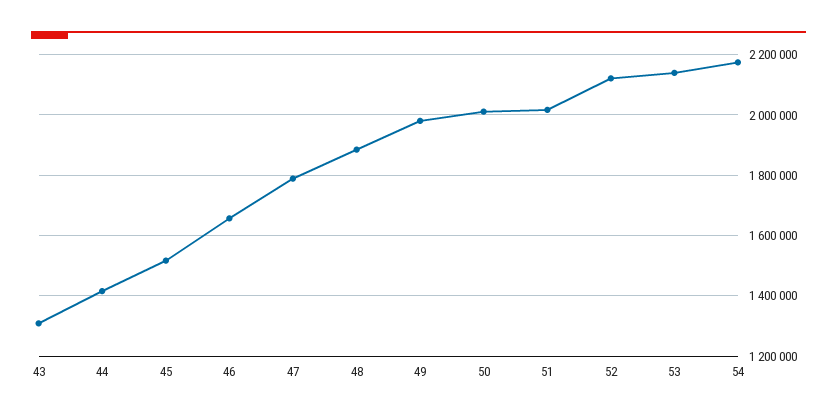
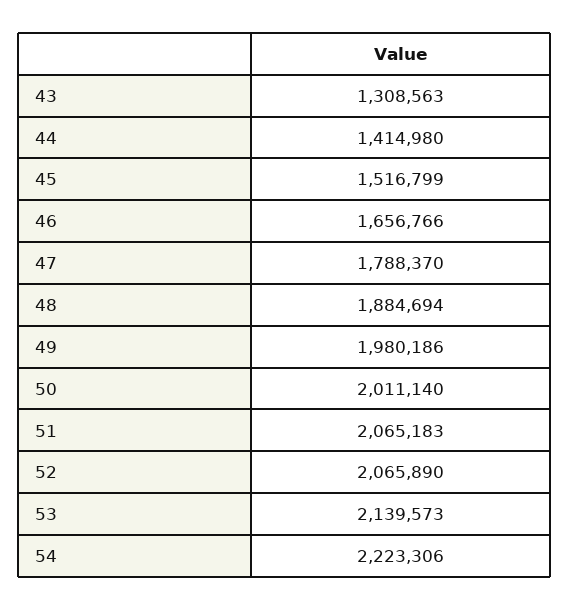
  {
    "43": 1308563,
    "44": 1414980,
    "45": 1516799,
    "46": 1656766,
    "47": 1788370,
    "48": 1884694,
    "49": 1980186,
    "50": 2011140,
-   "51": 2020000,
+   "51": 2065183,
-   "52": 2120000,
+   "52": 2065890,
    "53": 2139573,
-   "54": 2180000
+   "54": 2223306
  }

